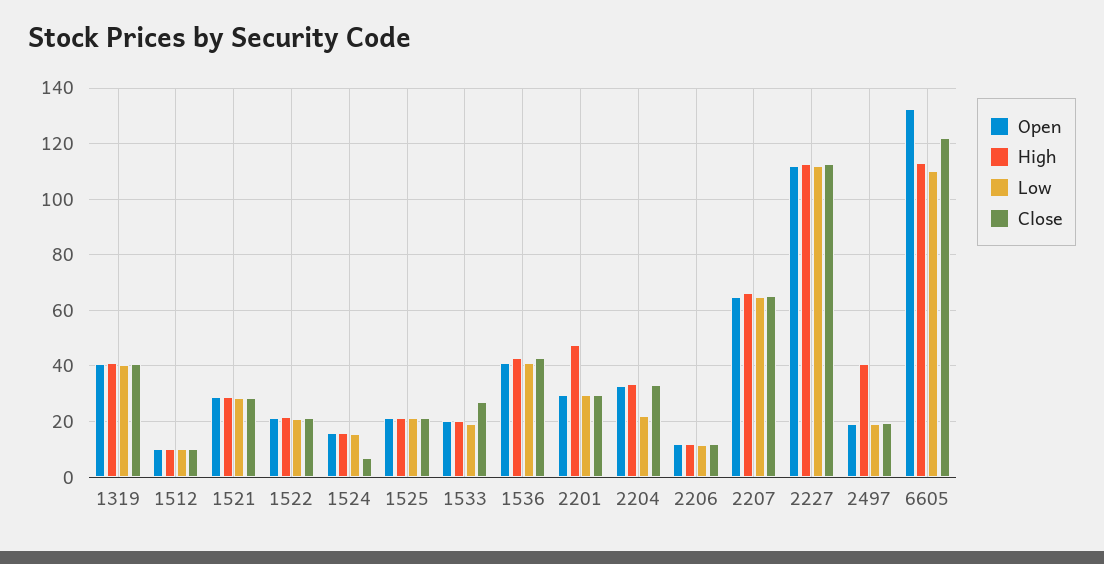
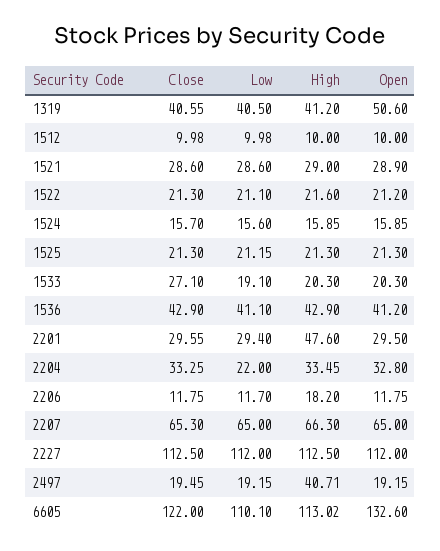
  {
    "Open": {
-     "1319": 40,
+     "1319": 50.6,
      "1512": 10,
      "1521": 28.9,
      "1522": 21.2,
      "1524": 15.85,
      "1525": 21.3,
      "1533": 20.3,
      "1536": 41.2,
      "2201": 29.5,
      "2204": 32.8,
      "2206": 11.75,
      "2207": 65,
      "2227": 112,
      "2497": 19.15,
      "6605": 132.6
    },
    "High": {
      "1319": 41.2,
      "1512": 10,
      "1521": 29,
      "1522": 21.6,
      "1524": 15.85,
      "1525": 21.3,
      "1533": 20.3,
      "1536": 42.9,
      "2201": 47.6,
      "2204": 33.45,
-     "2206": 12.5,
+     "2206": 18.2,
      "2207": 66.3,
      "2227": 112.5,
      "2497": 40.71,
      "6605": 113.02
    },
    "Low": {
      "1319": 40.5,
      "1512": 9.98,
      "1521": 28.6,
      "1522": 21.1,
      "1524": 15.6,
      "1525": 21.15,
      "1533": 19.1,
      "1536": 41.1,
      "2201": 29.4,
      "2204": 22,
      "2206": 11.7,
      "2207": 65,
      "2227": 112,
      "2497": 19.15,
      "6605": 110.1
    },
    "Close": {
      "1319": 40.55,
      "1512": 9.98,
      "1521": 28.6,
      "1522": 21.3,
-     "1524": 7.5,
+     "1524": 15.7,
      "1525": 21.3,
      "1533": 27.1,
      "1536": 42.9,
      "2201": 29.55,
      "2204": 33.25,
      "2206": 11.75,
      "2207": 65.3,
      "2227": 112.5,
      "2497": 19.45,
      "6605": 122
    }
  }

